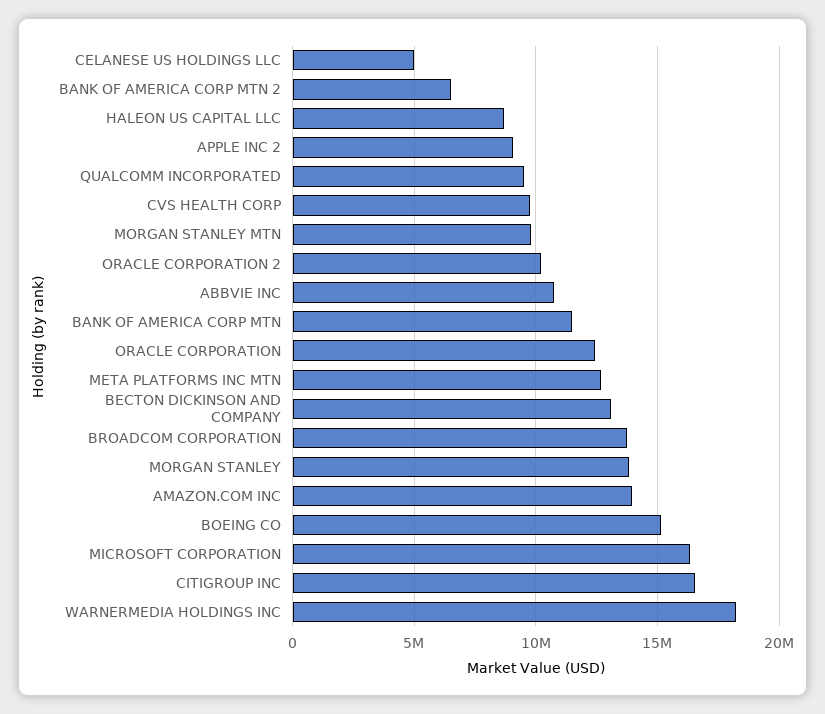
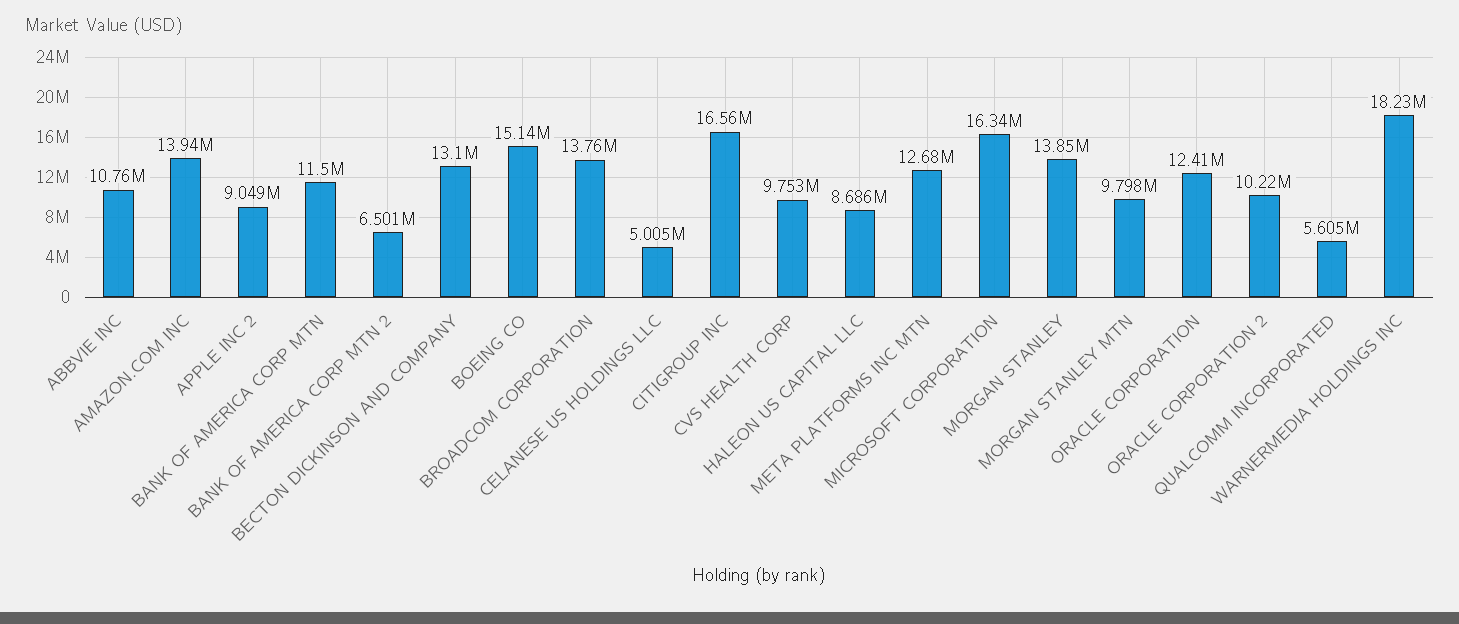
  {
    "CELANESE US HOLDINGS LLC": 5005000,
    "BANK OF AMERICA CORP MTN 2": 6501000,
    "HALEON US CAPITAL LLC": 8686000,
    "APPLE INC 2": 9049000,
-   "QUALCOMM INCORPORATED": 9500000,
+   "QUALCOMM INCORPORATED": 5605000,
    "CVS HEALTH CORP": 9753000,
    "MORGAN STANLEY MTN": 9798000,
    "ORACLE CORPORATION 2": 10220000,
    "ABBVIE INC": 10760000,
    "BANK OF AMERICA CORP MTN": 11500000,
    "ORACLE CORPORATION": 12410000,
    "META PLATFORMS INC MTN": 12680000,
    "BECTON DICKINSON AND COMPANY": 13100000,
    "BROADCOM CORPORATION": 13760000,
    "MORGAN STANLEY": 13850000,
    "AMAZON.COM INC": 13940000,
    "BOEING CO": 15140000,
    "MICROSOFT CORPORATION": 16340000,
    "CITIGROUP INC": 16560000,
    "WARNERMEDIA HOLDINGS INC": 18230000
  }

